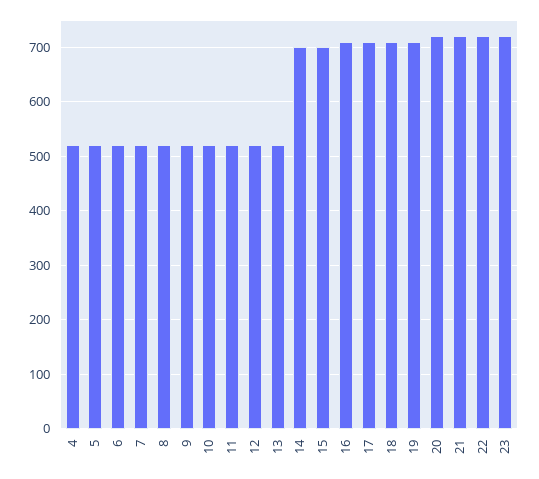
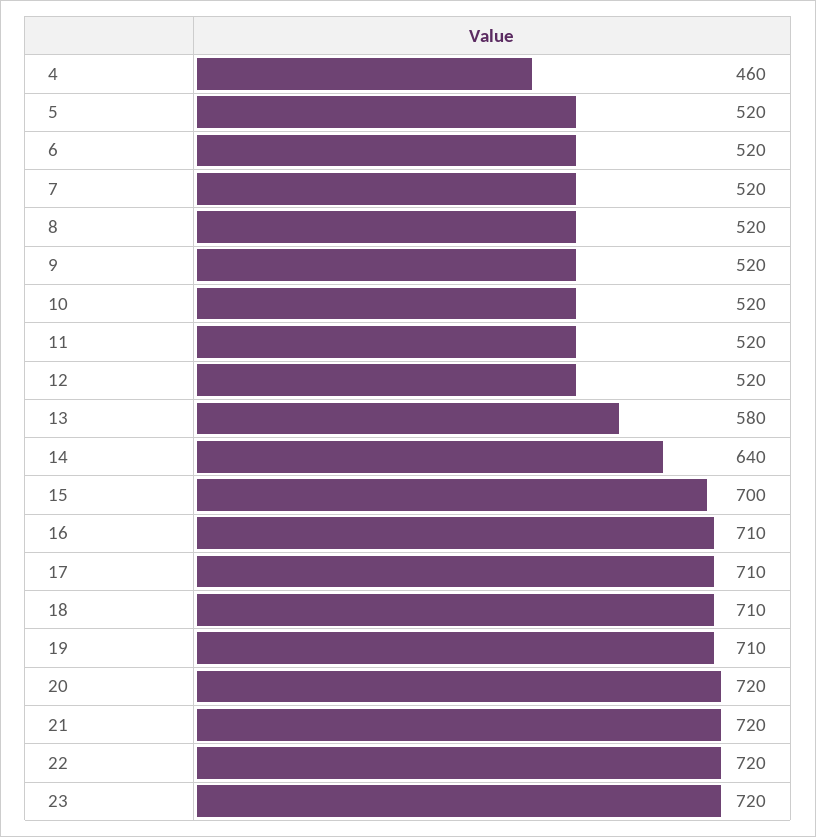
  {
-   "4": 520,
+   "4": 460,
    "5": 520,
    "6": 520,
    "7": 520,
    "8": 520,
    "9": 520,
    "10": 520,
    "11": 520,
    "12": 520,
-   "13": 520,
+   "13": 580,
-   "14": 700,
+   "14": 640,
    "15": 700,
    "16": 710,
    "17": 710,
    "18": 710,
    "19": 710,
    "20": 720,
    "21": 720,
    "22": 720,
    "23": 720
  }

